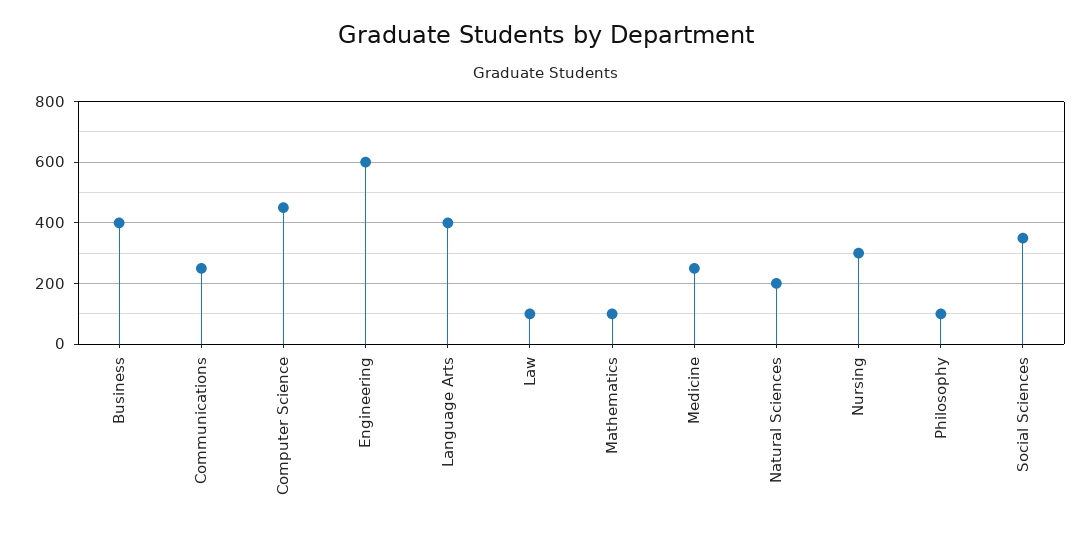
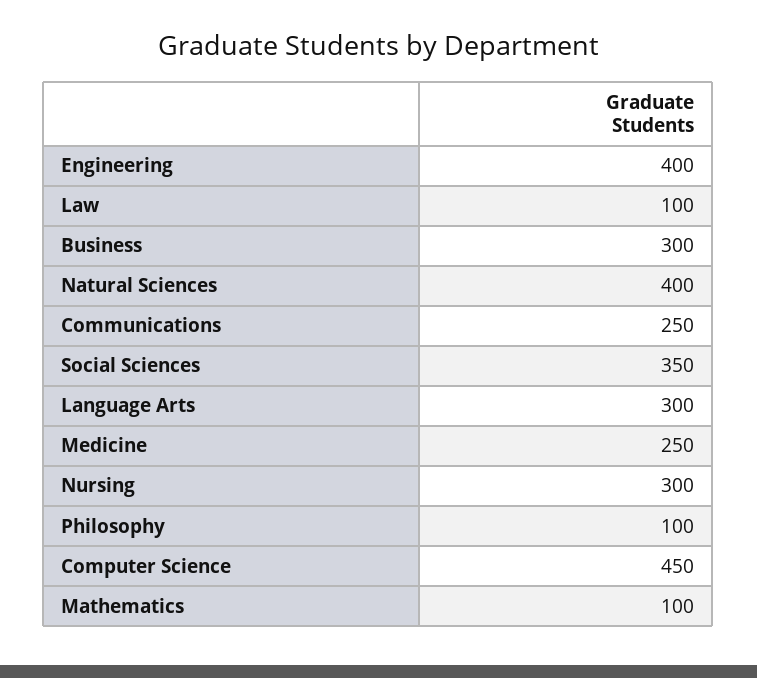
  {
-   "Business": 400,
+   "Business": 300,
    "Communications": 250,
    "Computer Science": 450,
-   "Engineering": 600,
+   "Engineering": 400,
-   "Language Arts": 400,
+   "Language Arts": 300,
    "Law": 100,
    "Mathematics": 100,
    "Medicine": 250,
-   "Natural Sciences": 200,
+   "Natural Sciences": 400,
    "Nursing": 300,
    "Philosophy": 100,
    "Social Sciences": 350
  }

